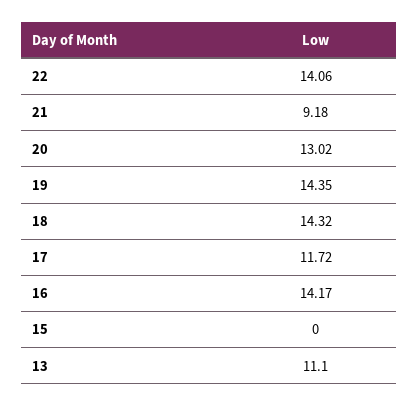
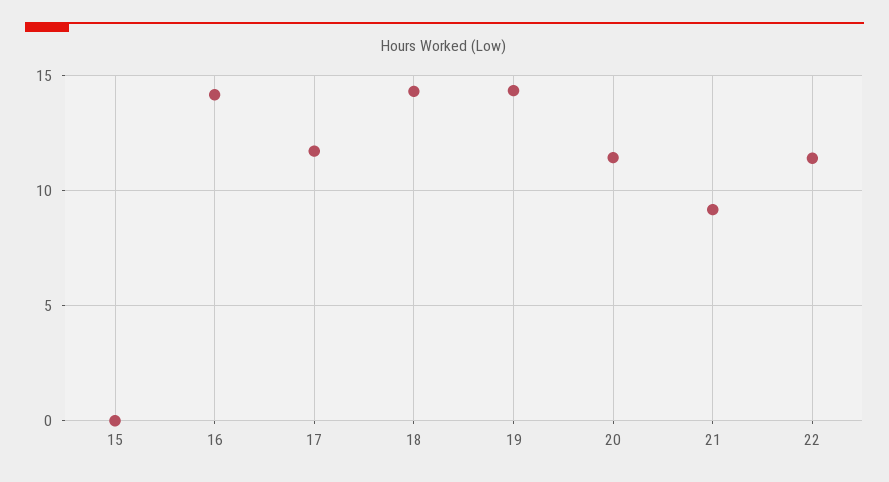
  {
-   "22": 14.06,
+   "22": 11.5,
    "21": 9.18,
-   "20": 13.02,
+   "20": 11.5,
    "19": 14.35,
    "18": 14.32,
    "17": 11.72,
    "16": 14.17,
-   "15": 0,
+   "15": 0
-   "13": 11.1
  }

